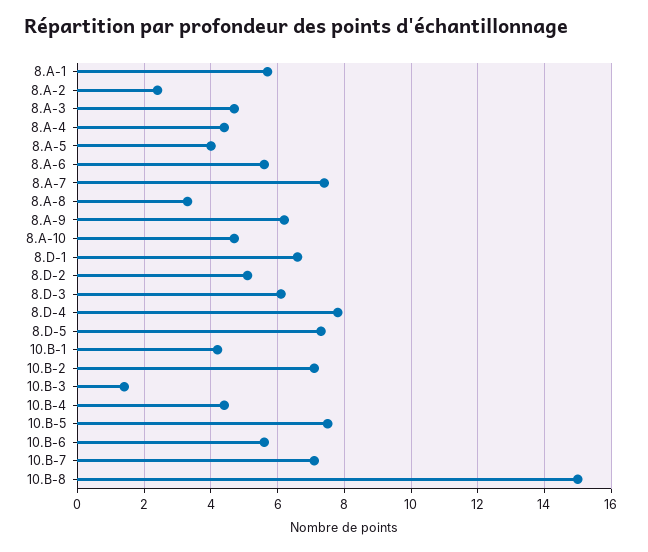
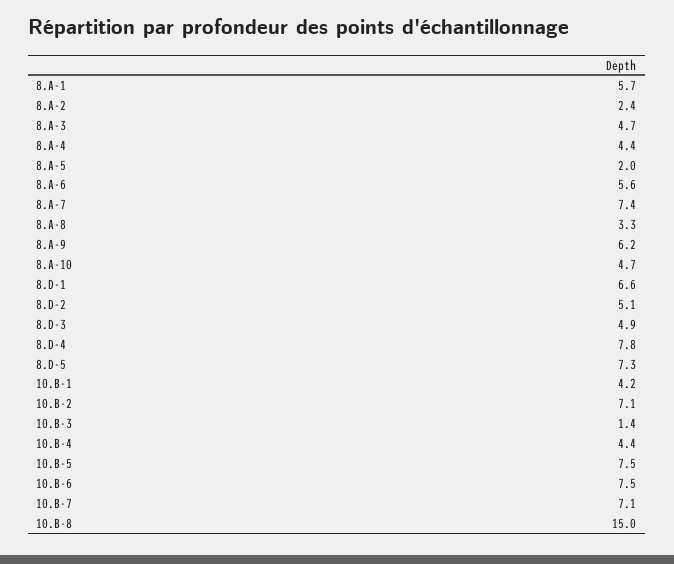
  {
    "8.A-1": 5.7,
    "8.A-2": 2.4,
    "8.A-3": 4.7,
    "8.A-4": 4.4,
-   "8.A-5": 4,
+   "8.A-5": 2,
    "8.A-6": 5.6,
    "8.A-7": 7.4,
    "8.A-8": 3.3,
    "8.A-9": 6.2,
    "8.A-10": 4.7,
    "8.D-1": 6.6,
    "8.D-2": 5.1,
-   "8.D-3": 6,
+   "8.D-3": 4.9,
    "8.D-4": 7.8,
    "8.D-5": 7.3,
    "10.B-1": 4.2,
    "10.B-2": 7.1,
    "10.B-3": 1.4,
    "10.B-4": 4.4,
    "10.B-5": 7.5,
-   "10.B-6": 5.5,
+   "10.B-6": 7.5,
    "10.B-7": 7.1,
    "10.B-8": 15
  }

